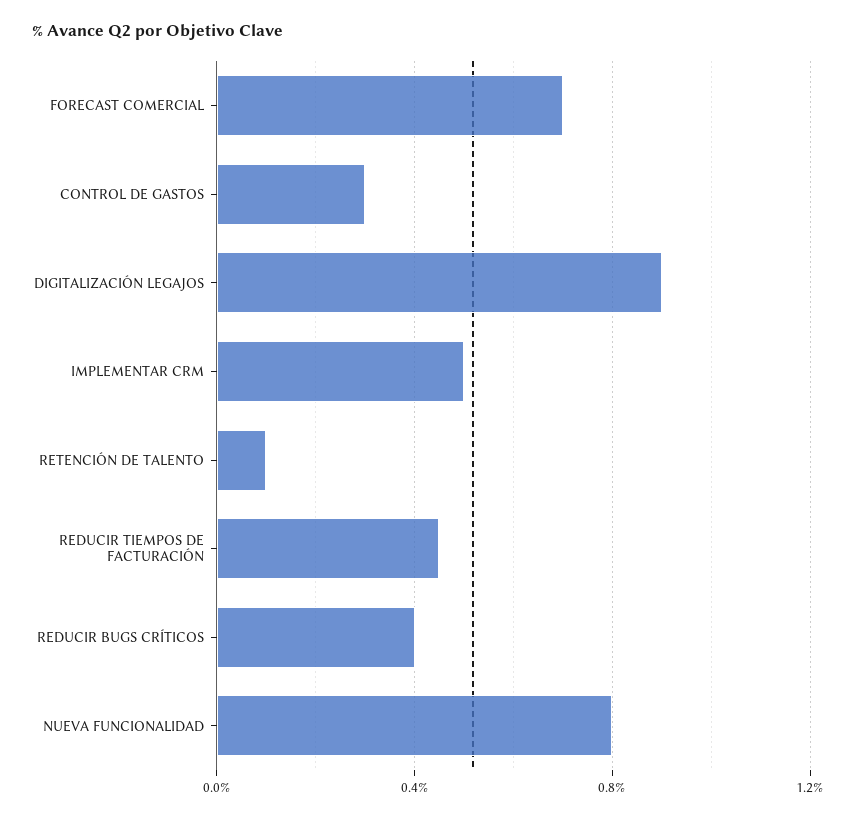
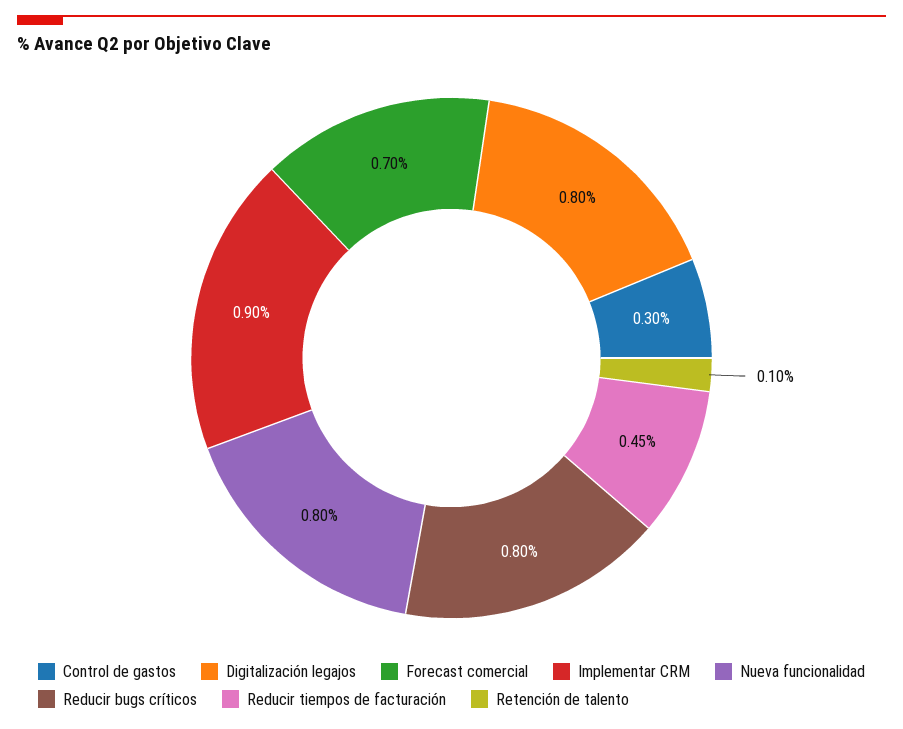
  {
    "FORECAST COMERCIAL": 0.7,
    "CONTROL DE GASTOS": 0.3,
-   "DIGITALIZACIÓN LEGAJOS": 0.9,
+   "DIGITALIZACIÓN LEGAJOS": 0.8,
-   "IMPLEMENTAR CRM": 0.5,
+   "IMPLEMENTAR CRM": 0.9,
    "RETENCIÓN DE TALENTO": 0.1,
    "REDUCIR TIEMPOS DE FACTURACIÓN": 0.45,
-   "REDUCIR BUGS CRÍTICOS": 0.4,
+   "REDUCIR BUGS CRÍTICOS": 0.8,
    "NUEVA FUNCIONALIDAD": 0.8
  }

